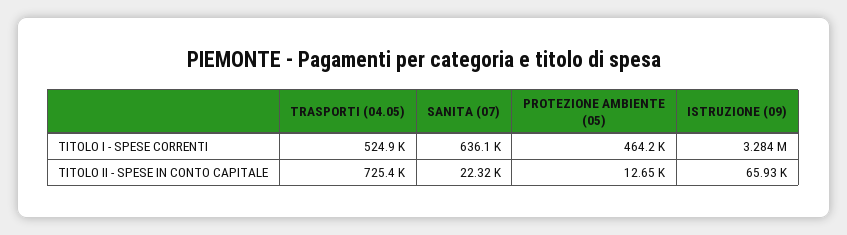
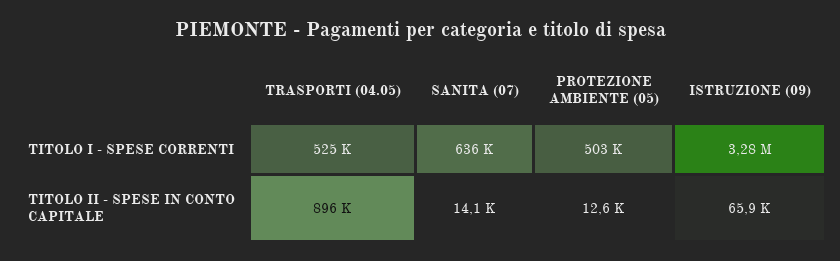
  {
    "TRASPORTI (04.05)": {
      "TITOLO I - SPESE CORRENTI": 524900,
-     "TITOLO II - SPESE IN CONTO CAPITALE": 725400
+     "TITOLO II - SPESE IN CONTO CAPITALE": 896000
    },
    "SANITA (07)": {
      "TITOLO I - SPESE CORRENTI": 636100,
-     "TITOLO II - SPESE IN CONTO CAPITALE": 22320
+     "TITOLO II - SPESE IN CONTO CAPITALE": 14100
    },
    "PROTEZIONE AMBIENTE (05)": {
-     "TITOLO I - SPESE CORRENTI": 464200,
+     "TITOLO I - SPESE CORRENTI": 503000,
      "TITOLO II - SPESE IN CONTO CAPITALE": 12650
    },
    "ISTRUZIONE (09)": {
      "TITOLO I - SPESE CORRENTI": 3284000,
      "TITOLO II - SPESE IN CONTO CAPITALE": 65930
    }
  }

